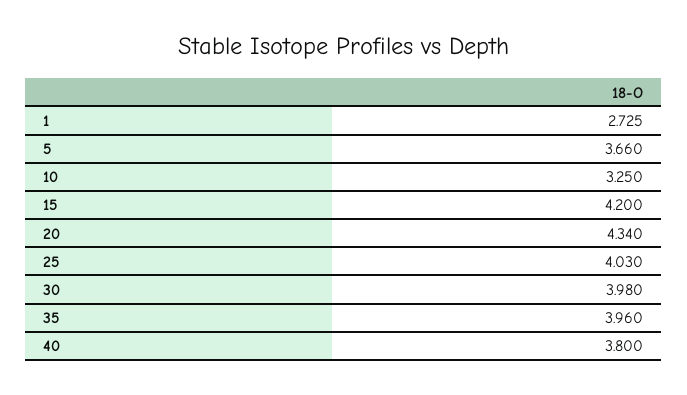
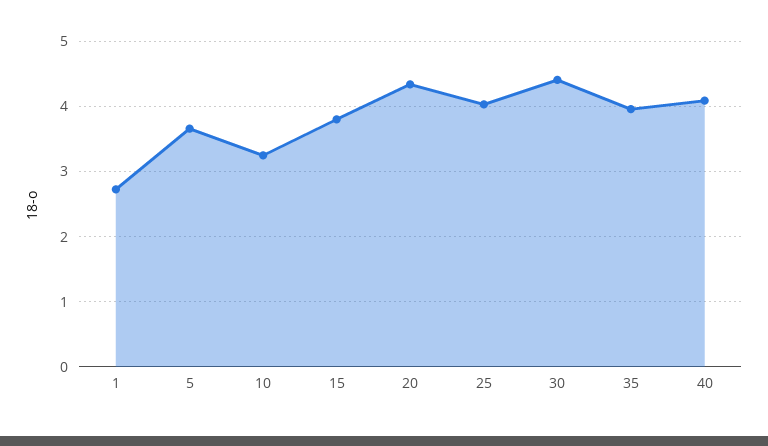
  {
    "1": 2.725,
    "5": 3.66,
    "10": 3.25,
-   "15": 4.2,
+   "15": 3.8,
    "20": 4.34,
    "25": 4.03,
-   "30": 3.98,
+   "30": 4.4,
    "35": 3.96,
-   "40": 3.8
+   "40": 4.1
  }

